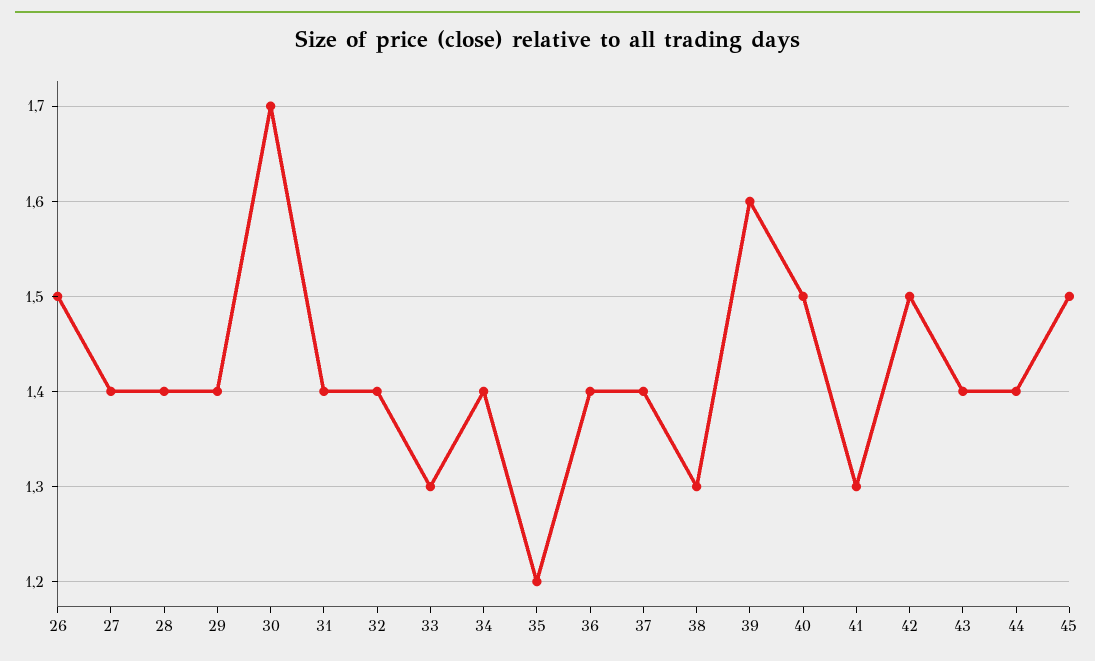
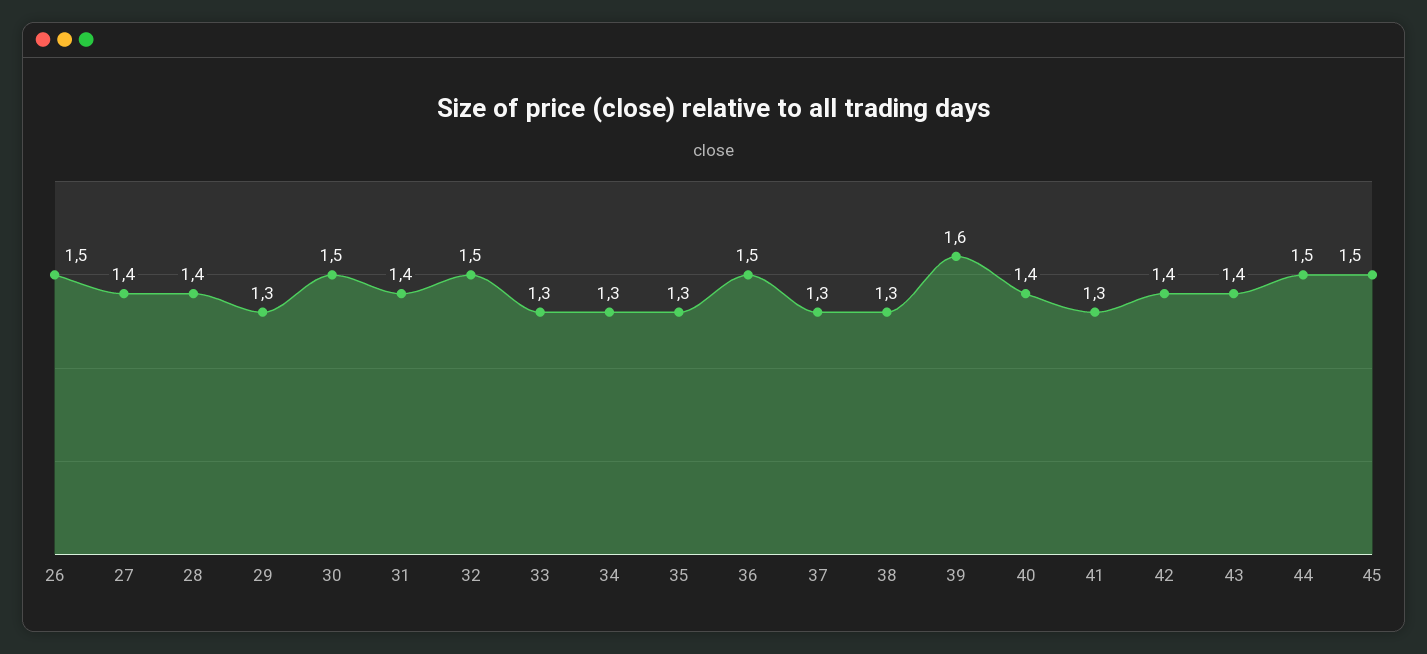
  {
    "26": 1.5,
    "27": 1.4,
    "28": 1.4,
-   "29": 1.4,
+   "29": 1.3,
-   "30": 1.7,
+   "30": 1.5,
    "31": 1.4,
-   "32": 1.4,
+   "32": 1.5,
    "33": 1.3,
-   "34": 1.4,
+   "34": 1.3,
-   "35": 1.2,
+   "35": 1.3,
-   "36": 1.4,
+   "36": 1.5,
-   "37": 1.4,
+   "37": 1.3,
    "38": 1.3,
    "39": 1.6,
-   "40": 1.5,
+   "40": 1.4,
    "41": 1.3,
-   "42": 1.5,
+   "42": 1.4,
    "43": 1.4,
-   "44": 1.4,
+   "44": 1.5,
    "45": 1.5
  }

